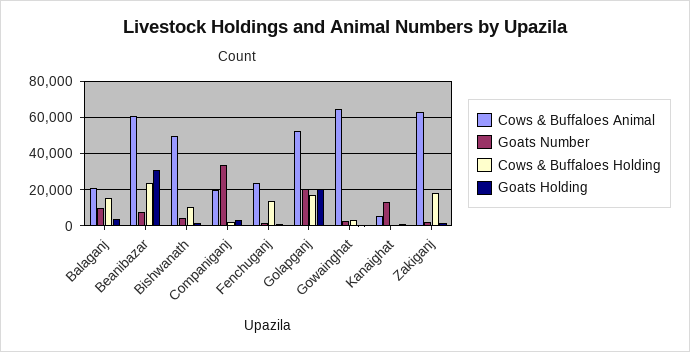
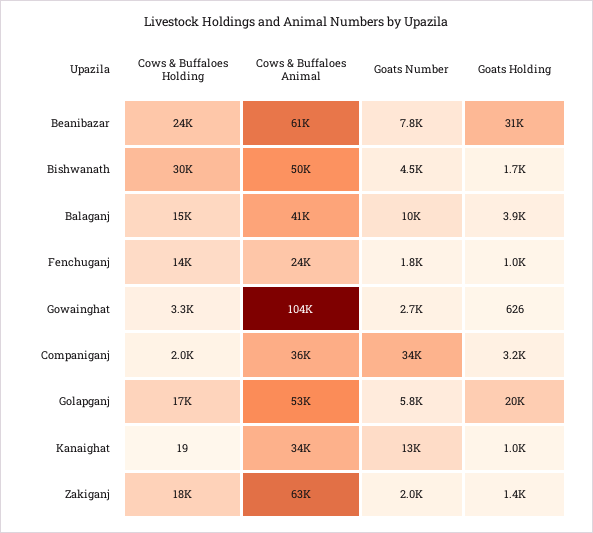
  {
    "Cows & Buffaloes Animal": {
-     "Balaganj": 20000,
+     "Balaganj": 41000,
      "Beanibazar": 61000,
      "Bishwanath": 50000,
-     "Companiganj": 20000,
+     "Companiganj": 36000,
      "Fenchuganj": 24000,
      "Golapganj": 53000,
-     "Gowainghat": 65000,
+     "Gowainghat": 104000,
-     "Kanaighat": 5000,
+     "Kanaighat": 34000,
      "Zakiganj": 63000
    },
    "Goats Number": {
      "Balaganj": 10000,
      "Beanibazar": 7800,
      "Bishwanath": 4500,
      "Companiganj": 34000,
      "Fenchuganj": 1800,
-     "Golapganj": 20000,
+     "Golapganj": 5800,
      "Gowainghat": 2700,
      "Kanaighat": 13000,
      "Zakiganj": 2000
    },
    "Cows & Buffaloes Holding": {
      "Balaganj": 15000,
      "Beanibazar": 24000,
-     "Bishwanath": 10000,
+     "Bishwanath": 30000,
      "Companiganj": 2000,
      "Fenchuganj": 14000,
      "Golapganj": 17000,
      "Gowainghat": 3300,
      "Kanaighat": 19,
      "Zakiganj": 18000
    },
    "Goats Holding": {
      "Balaganj": 3900,
      "Beanibazar": 31000,
      "Bishwanath": 1700,
      "Companiganj": 3200,
      "Fenchuganj": 1000,
      "Golapganj": 20000,
      "Gowainghat": 626,
      "Kanaighat": 1000,
      "Zakiganj": 1400
    }
  }

